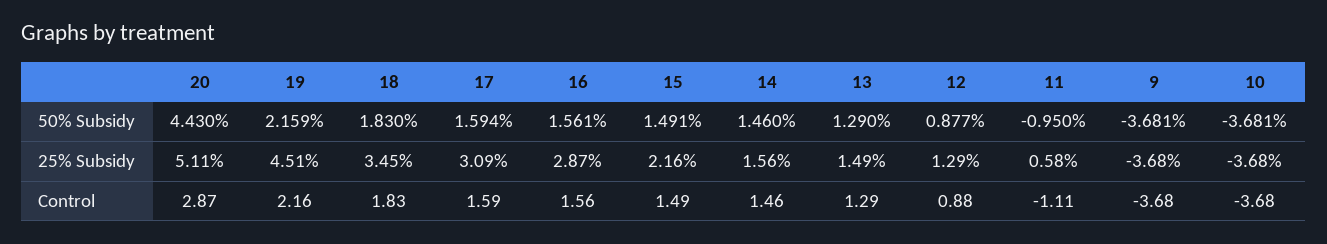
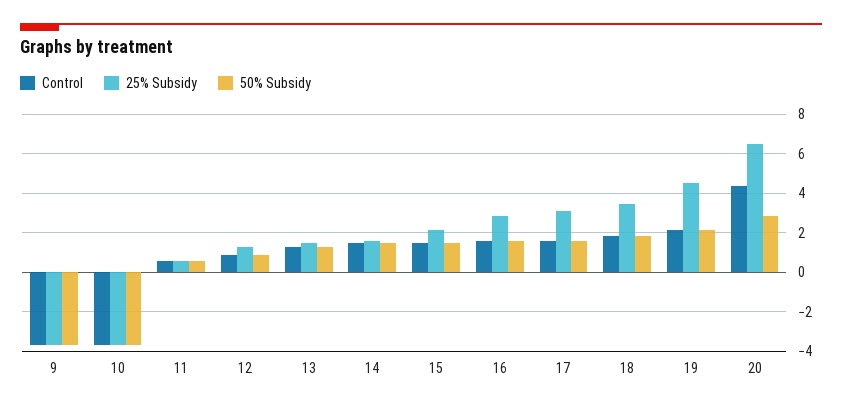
  {
    "50% Subsidy": {
-     "20": 4.43,
+     "20": 3,
      "19": 2.159,
      "18": 1.83,
      "17": 1.594,
      "16": 1.561,
      "15": 1.491,
      "14": 1.46,
      "13": 1.29,
      "12": 0.877,
-     "11": -0.95,
+     "11": 0.5,
      "9": -3.681,
      "10": -3.681
    },
    "25% Subsidy": {
-     "20": 5.11,
+     "20": 6.5,
      "19": 4.51,
      "18": 3.45,
      "17": 3.09,
      "16": 2.87,
      "15": 2.16,
      "14": 1.56,
      "13": 1.49,
      "12": 1.29,
      "11": 0.58,
      "9": -3.68,
      "10": -3.68
    },
    "Control": {
-     "20": 2.87,
+     "20": 4.5,
      "19": 2.16,
      "18": 1.83,
      "17": 1.59,
      "16": 1.56,
      "15": 1.49,
      "14": 1.46,
      "13": 1.29,
      "12": 0.88,
-     "11": -1.11,
+     "11": 0.5,
      "9": -3.68,
      "10": -3.68
    }
  }

